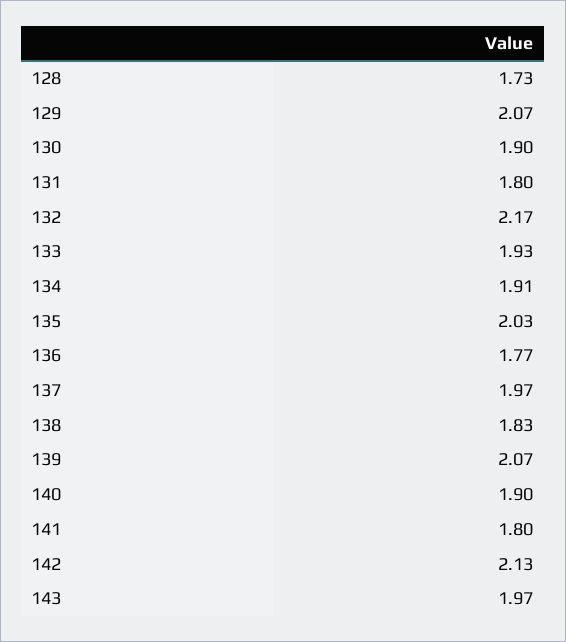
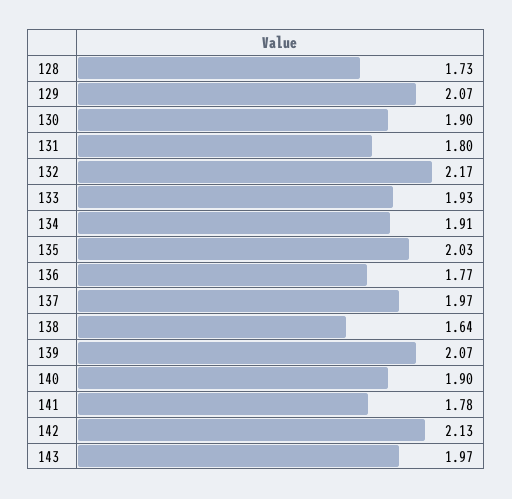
  {
    "128": 1.73,
    "129": 2.07,
    "130": 1.9,
    "131": 1.8,
    "132": 2.17,
    "133": 1.93,
    "134": 1.91,
    "135": 2.03,
    "136": 1.77,
    "137": 1.97,
-   "138": 1.83,
+   "138": 1.64,
    "139": 2.07,
    "140": 1.9,
-   "141": 1.8,
+   "141": 1.78,
    "142": 2.13,
    "143": 1.97
  }

